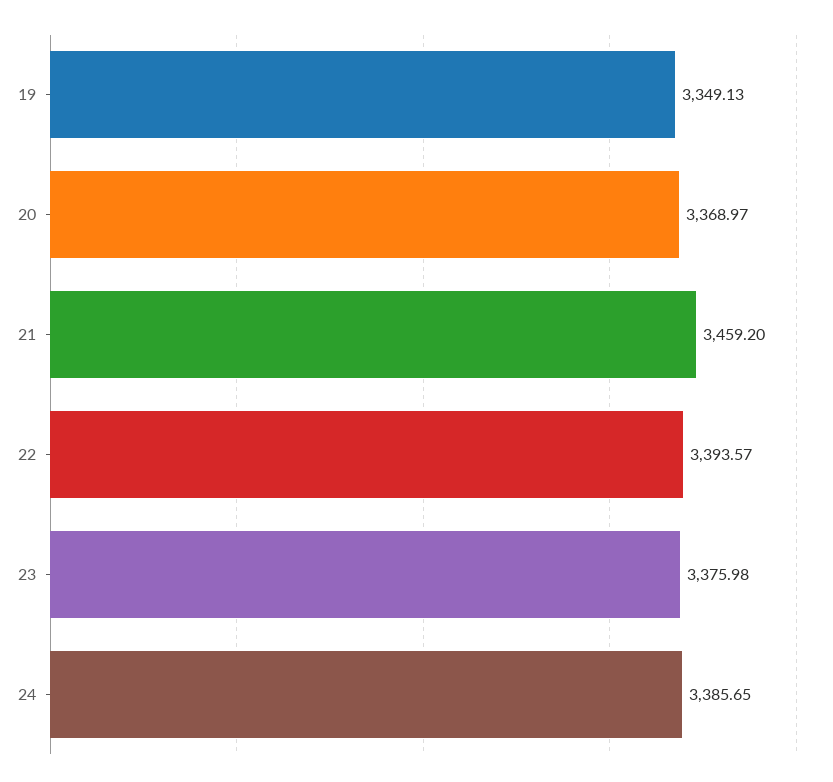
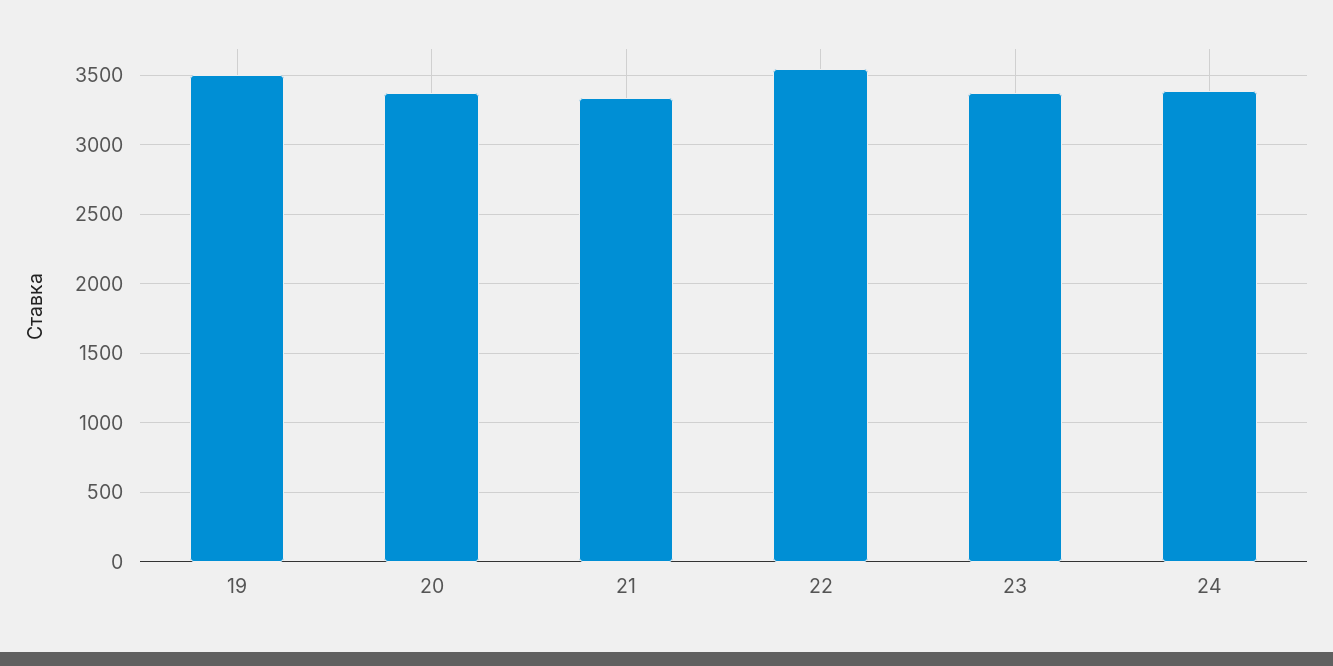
  {
-   "19": 3349.13,
+   "19": 3500,
    "20": 3368.97,
-   "21": 3459.2,
+   "21": 3350,
-   "22": 3393.57,
+   "22": 3550,
    "23": 3375.98,
    "24": 3385.65
  }

